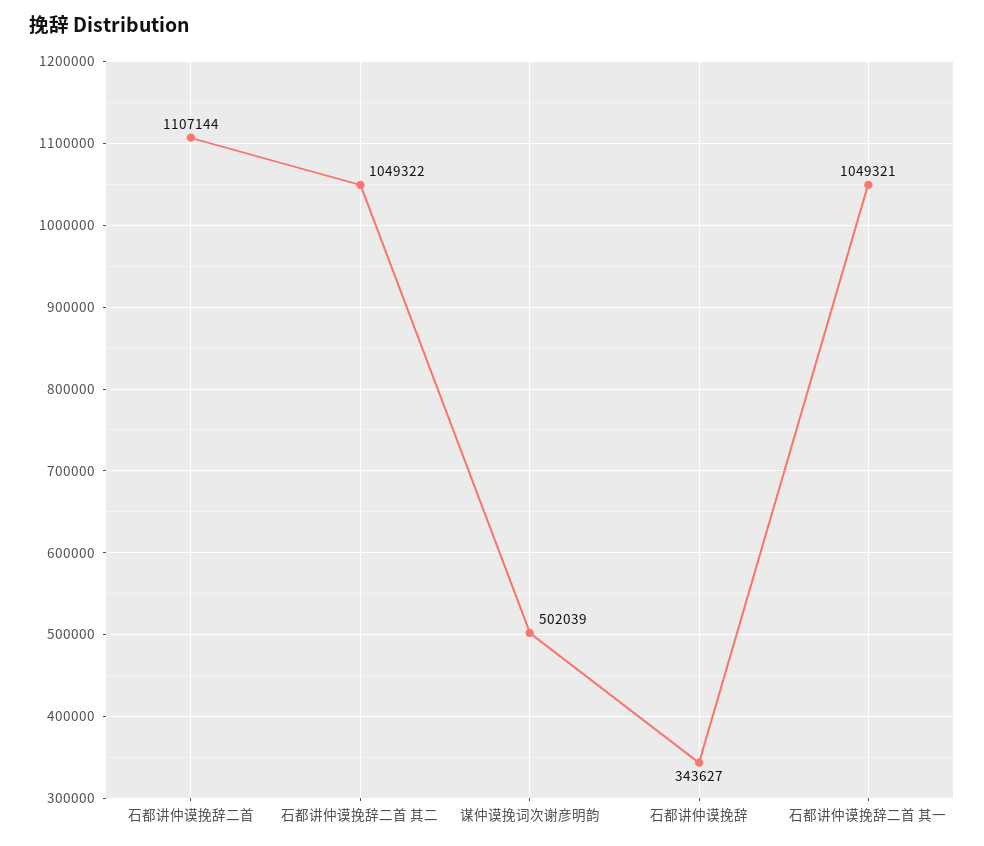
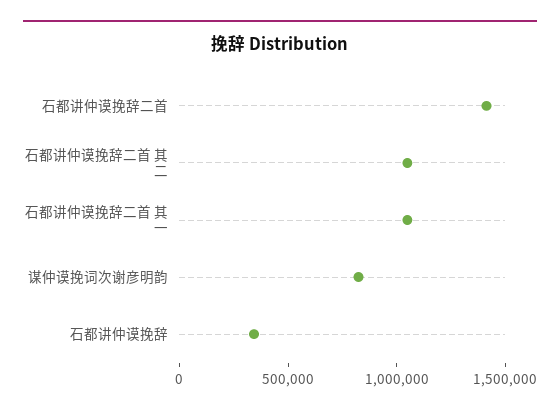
  {
-   "石都讲仲谟挽辞二首": 1107144,
+   "石都讲仲谟挽辞二首": 1400000,
    "石都讲仲谟挽辞二首 其二": 1049322,
-   "谋仲谟挽词次谢彦明韵": 502039,
+   "谋仲谟挽词次谢彦明韵": 800000,
    "石都讲仲谟挽辞": 343627,
    "石都讲仲谟挽辞二首 其一": 1049321
  }

